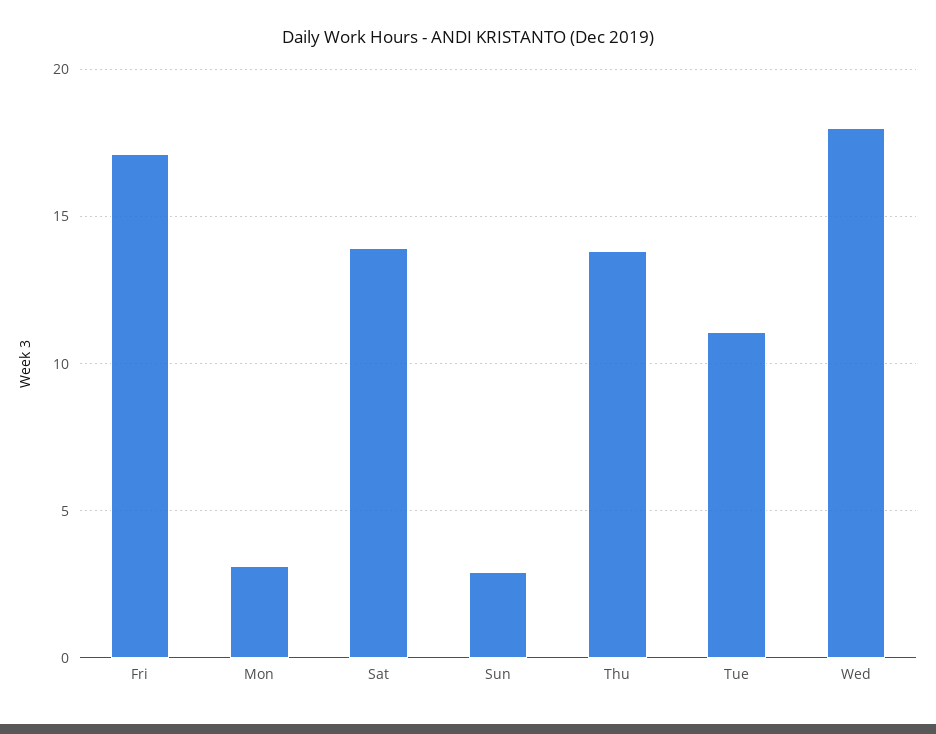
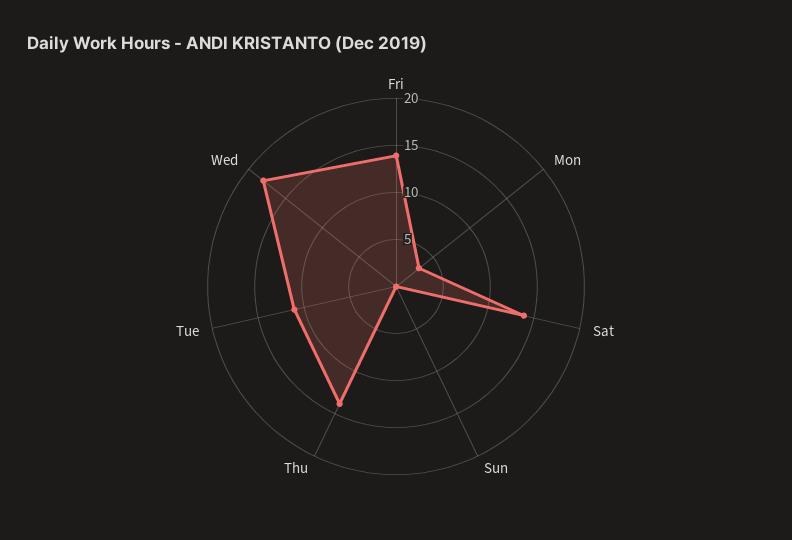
  {
-   "Fri": 17,
+   "Fri": 14,
    "Mon": 3,
    "Sat": 14,
-   "Sun": 3,
+   "Sun": 0,
    "Thu": 14,
    "Tue": 11,
    "Wed": 18
  }

